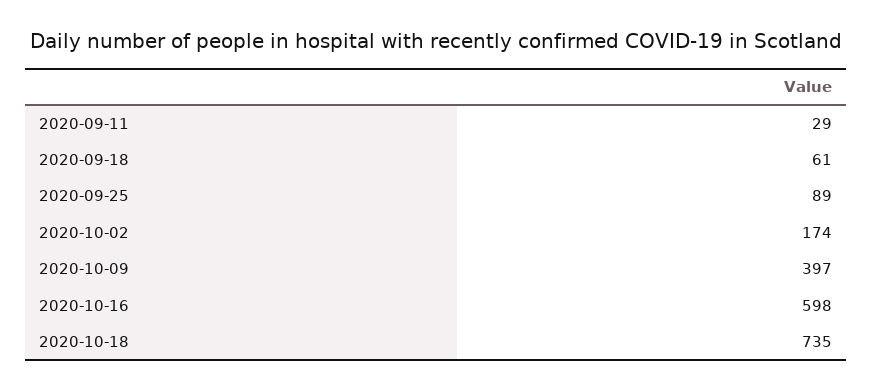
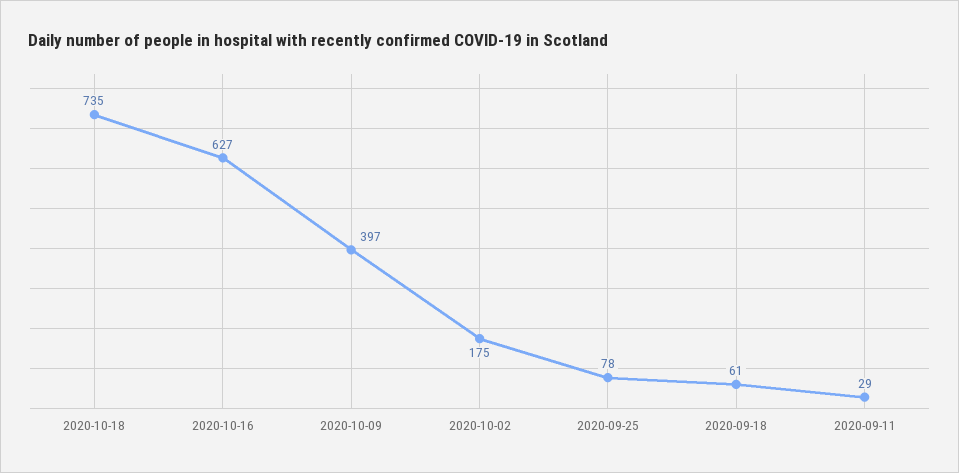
  {
    "2020-09-11": 29,
    "2020-09-18": 61,
-   "2020-09-25": 89,
+   "2020-09-25": 78,
-   "2020-10-02": 174,
+   "2020-10-02": 175,
    "2020-10-09": 397,
-   "2020-10-16": 598,
+   "2020-10-16": 627,
    "2020-10-18": 735
  }

